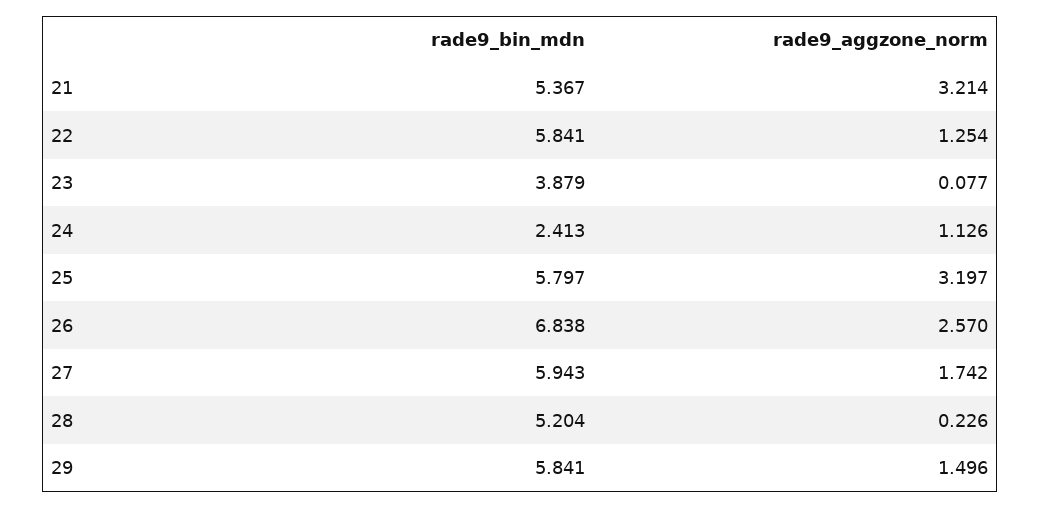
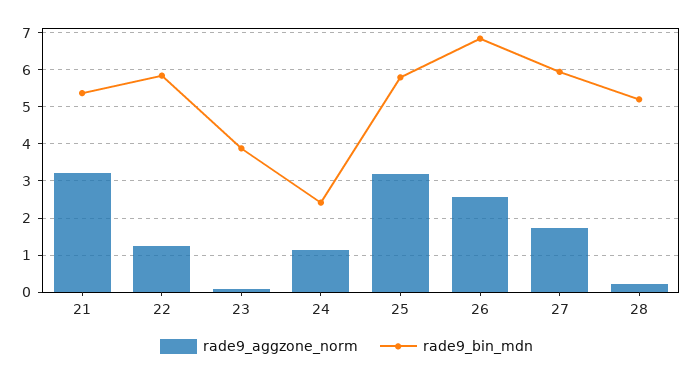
  {
    "rade9_bin_mdn": {
      "21": 5.367,
      "22": 5.841,
      "23": 3.879,
      "24": 2.413,
      "25": 5.797,
      "26": 6.838,
      "27": 5.943,
-     "28": 5.204,
+     "28": 5.204
-     "29": 5.841
    },
    "rade9_aggzone_norm": {
      "21": 3.214,
      "22": 1.254,
      "23": 0.077,
      "24": 1.126,
      "25": 3.197,
      "26": 2.57,
      "27": 1.742,
-     "28": 0.226,
+     "28": 0.226
-     "29": 1.496
    }
  }

